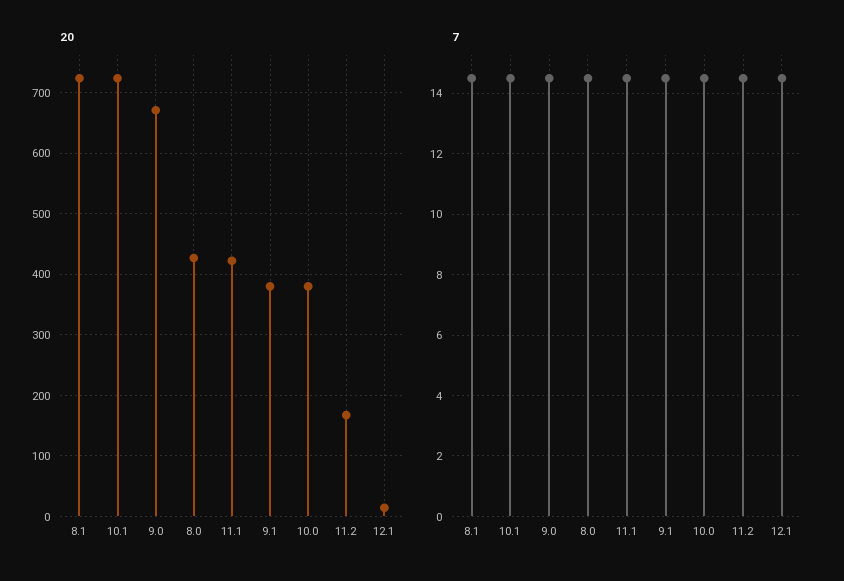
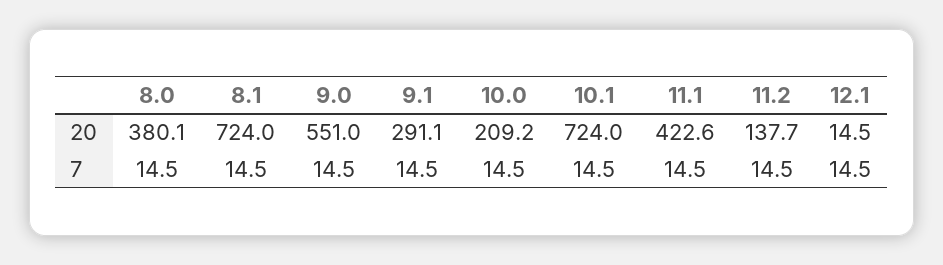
  {
    "20": {
      "8.1": 724,
      "10.1": 724,
-     "9.0": 670,
+     "9.0": 551,
-     "8.0": 430,
+     "8.0": 380.1,
      "11.1": 422.6,
-     "9.1": 380,
+     "9.1": 291.1,
-     "10.0": 380,
+     "10.0": 209.2,
-     "11.2": 170,
+     "11.2": 137.7,
      "12.1": 14.5
    },
    "7": {
      "8.1": 14.5,
      "10.1": 14.5,
      "9.0": 14.5,
      "8.0": 14.5,
      "11.1": 14.5,
      "9.1": 14.5,
      "10.0": 14.5,
      "11.2": 14.5,
      "12.1": 14.5
    }
  }

